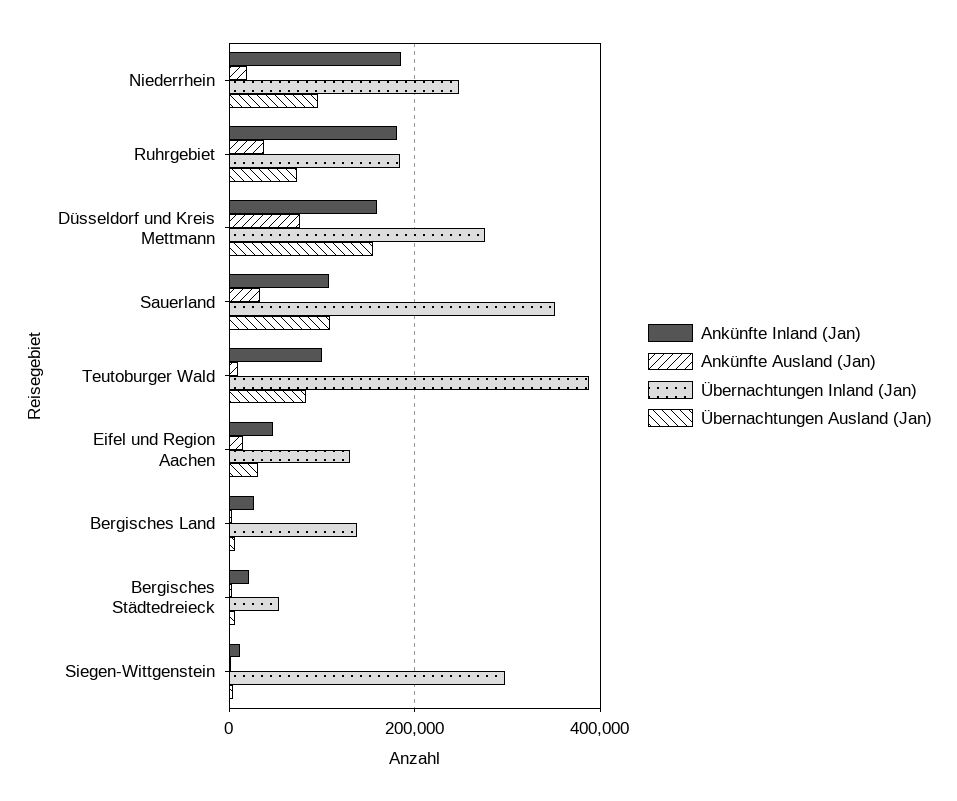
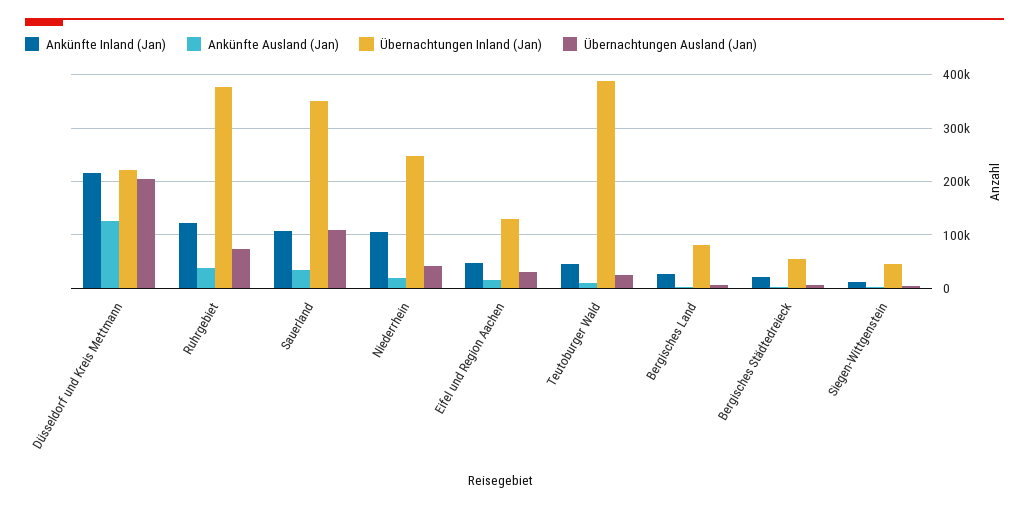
  {
    "Ankünfte Inland (Jan)": {
-     "Niederrhein": 180000,
+     "Niederrhein": 100000,
-     "Ruhrgebiet": 180000,
+     "Ruhrgebiet": 120000,
-     "Düsseldorf und Kreis Mettmann": 160000,
+     "Düsseldorf und Kreis Mettmann": 220000,
      "Sauerland": 100000,
-     "Teutoburger Wald": 100000,
+     "Teutoburger Wald": 40000,
      "Eifel und Region Aachen": 40000,
      "Bergisches Land": 20000,
      "Bergisches Städtedreieck": 20000,
      "Siegen-Wittgenstein": 20000
    },
    "Ankünfte Ausland (Jan)": {
      "Niederrhein": 20000,
      "Ruhrgebiet": 40000,
-     "Düsseldorf und Kreis Mettmann": 80000,
+     "Düsseldorf und Kreis Mettmann": 120000,
      "Sauerland": 40000,
      "Teutoburger Wald": 0,
      "Eifel und Region Aachen": 20000,
      "Bergisches Land": 0,
      "Bergisches Städtedreieck": 0,
      "Siegen-Wittgenstein": 0
    },
    "Übernachtungen Inland (Jan)": {
      "Niederrhein": 240000,
-     "Ruhrgebiet": 180000,
+     "Ruhrgebiet": 380000,
-     "Düsseldorf und Kreis Mettmann": 280000,
+     "Düsseldorf und Kreis Mettmann": 220000,
      "Sauerland": 360000,
      "Teutoburger Wald": 380000,
      "Eifel und Region Aachen": 120000,
-     "Bergisches Land": 140000,
+     "Bergisches Land": 80000,
      "Bergisches Städtedreieck": 60000,
-     "Siegen-Wittgenstein": 300000
+     "Siegen-Wittgenstein": 40000
    },
    "Übernachtungen Ausland (Jan)": {
-     "Niederrhein": 100000,
+     "Niederrhein": 40000,
      "Ruhrgebiet": 80000,
-     "Düsseldorf und Kreis Mettmann": 160000,
+     "Düsseldorf und Kreis Mettmann": 200000,
      "Sauerland": 100000,
-     "Teutoburger Wald": 80000,
+     "Teutoburger Wald": 20000,
      "Eifel und Region Aachen": 40000,
      "Bergisches Land": 0,
      "Bergisches Städtedreieck": 0,
      "Siegen-Wittgenstein": 0
    }
  }

